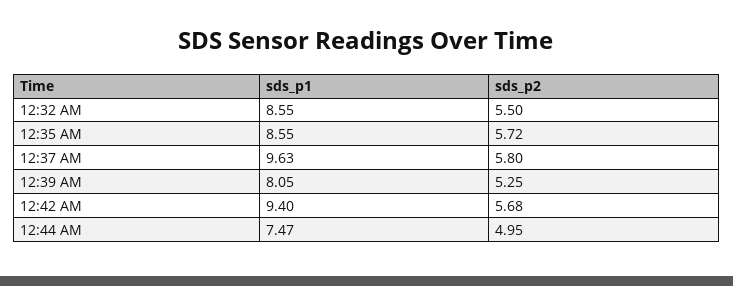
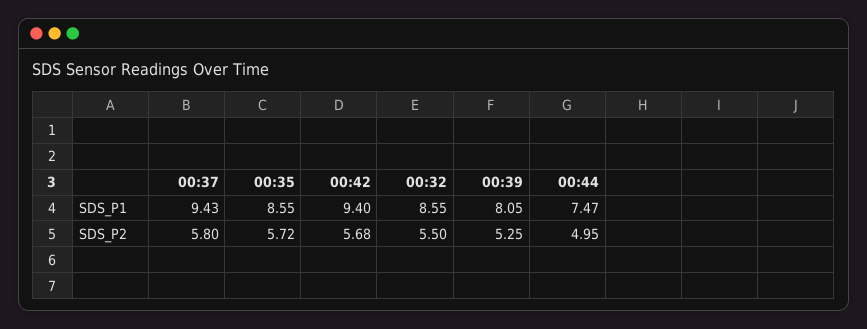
  {
    "sds_p1": {
      "12:32 AM": 8.55,
      "12:35 AM": 8.55,
-     "12:37 AM": 9.63,
+     "12:37 AM": 9.43,
      "12:39 AM": 8.05,
      "12:42 AM": 9.4,
      "12:44 AM": 7.47
    },
    "sds_p2": {
      "12:32 AM": 5.5,
      "12:35 AM": 5.72,
      "12:37 AM": 5.8,
      "12:39 AM": 5.25,
      "12:42 AM": 5.68,
      "12:44 AM": 4.95
    }
  }

